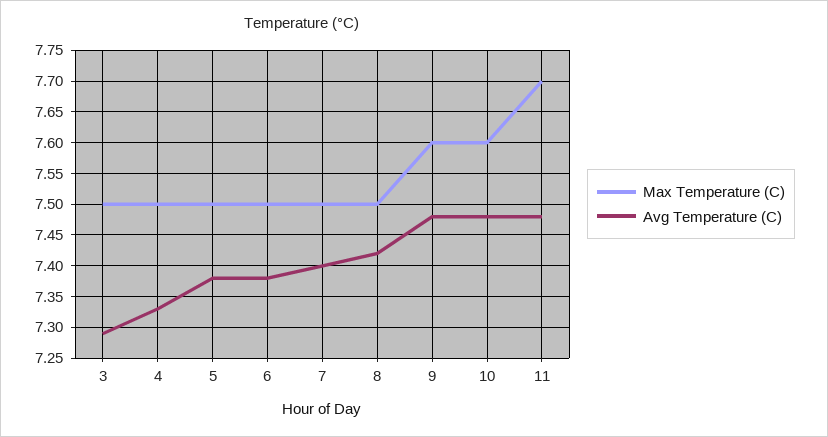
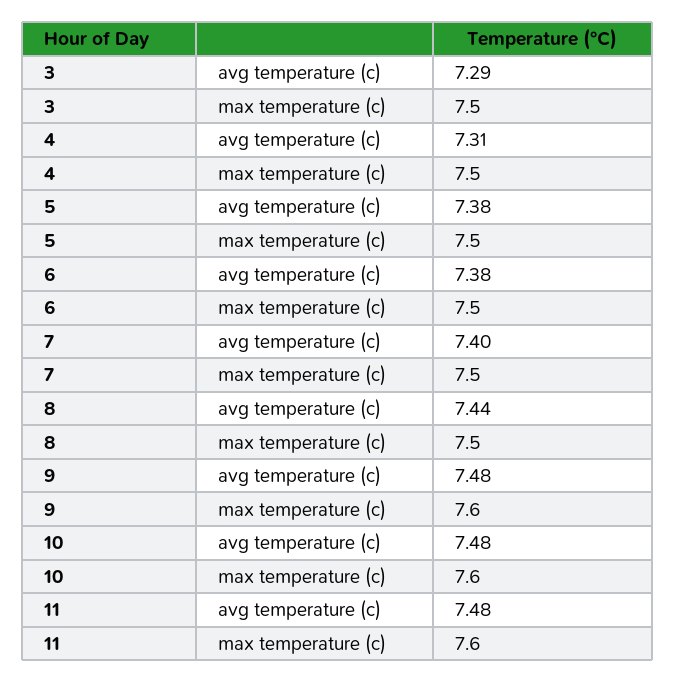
  {
    "Max Temperature (C)": {
      "3": 7.5,
      "4": 7.5,
      "5": 7.5,
      "6": 7.5,
      "7": 7.5,
      "8": 7.5,
      "9": 7.6,
      "10": 7.6,
-     "11": 7.7
+     "11": 7.6
    },
    "Avg Temperature (C)": {
      "3": 7.29,
-     "4": 7.33,
+     "4": 7.31,
      "5": 7.38,
      "6": 7.38,
      "7": 7.4,
-     "8": 7.42,
+     "8": 7.44,
      "9": 7.48,
      "10": 7.48,
      "11": 7.48
    }
  }

